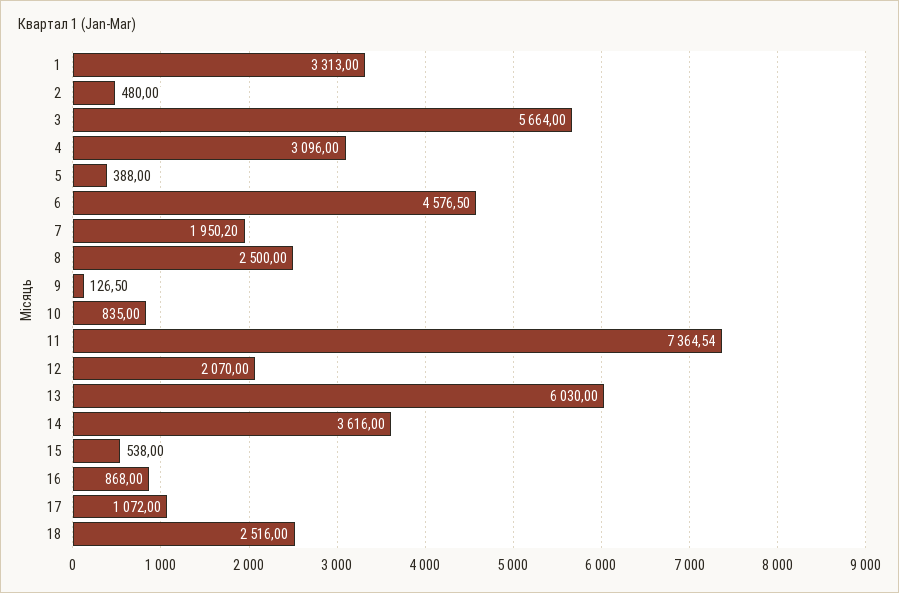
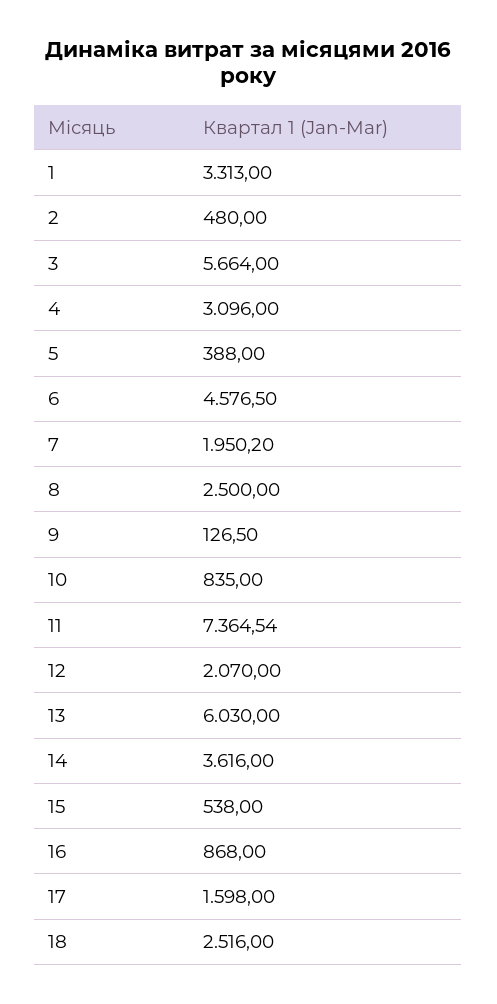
  {
    "1": 3313,
    "2": 480,
    "3": 5664,
    "4": 3096,
    "5": 388,
    "6": 4576.5,
    "7": 1950.2,
    "8": 2500,
    "9": 126.5,
    "10": 835,
    "11": 7364.54,
    "12": 2070,
    "13": 6030,
    "14": 3616,
    "15": 538,
    "16": 868,
-   "17": 1072,
+   "17": 1598,
    "18": 2516
  }

